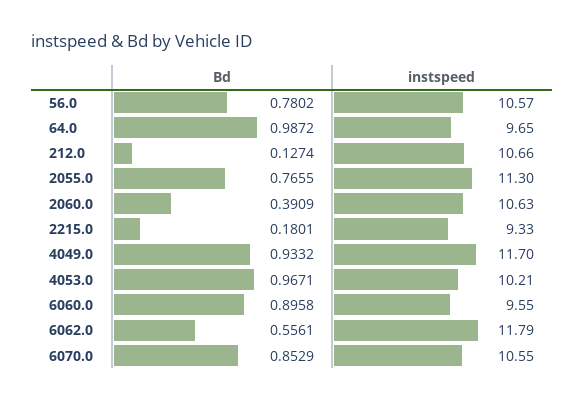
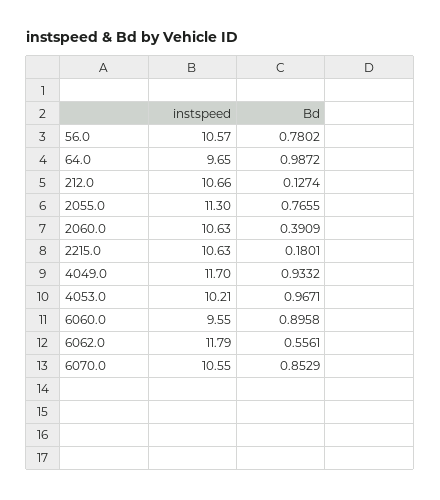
  {
    "Bd": {
      "56.0": 0.7802,
      "64.0": 0.9872,
      "212.0": 0.1274,
      "2055.0": 0.7655,
      "2060.0": 0.3909,
      "2215.0": 0.1801,
      "4049.0": 0.9332,
      "4053.0": 0.9671,
      "6060.0": 0.8958,
      "6062.0": 0.5561,
      "6070.0": 0.8529
    },
    "instspeed": {
      "56.0": 10.57,
      "64.0": 9.65,
      "212.0": 10.66,
      "2055.0": 11.3,
      "2060.0": 10.63,
-     "2215.0": 9.33,
+     "2215.0": 10.63,
      "4049.0": 11.7,
      "4053.0": 10.21,
      "6060.0": 9.55,
      "6062.0": 11.79,
      "6070.0": 10.55
    }
  }

